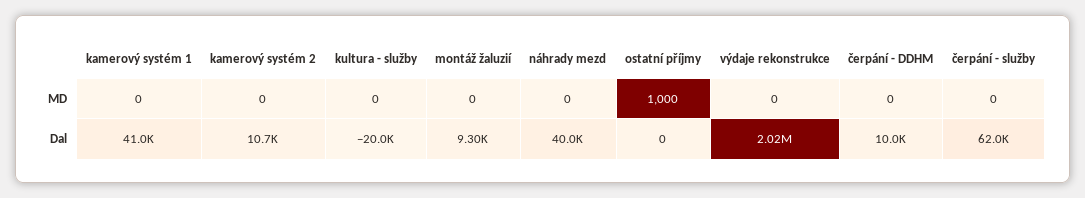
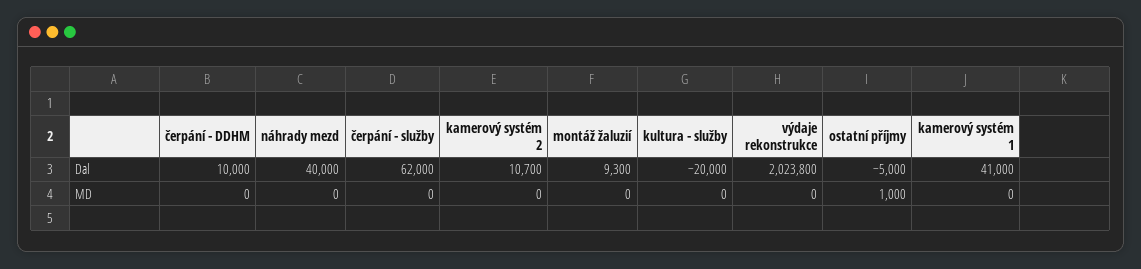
  {
    "kamerový systém 1": {
      "MD": 0,
      "Dal": 41000
    },
    "kamerový systém 2": {
      "MD": 0,
      "Dal": 10700
    },
    "kultura - služby": {
      "MD": 0,
      "Dal": -20000
    },
    "montáž žaluzií": {
      "MD": 0,
      "Dal": 9300
    },
    "náhrady mezd": {
      "MD": 0,
      "Dal": 40000
    },
    "ostatní příjmy": {
      "MD": 1000,
-     "Dal": 0
+     "Dal": -5000
    },
    "výdaje rekonstrukce": {
      "MD": 0,
      "Dal": 2023800
    },
    "čerpání - DDHM": {
      "MD": 0,
      "Dal": 10000
    },
    "čerpání - služby": {
      "MD": 0,
      "Dal": 62000
    }
  }

